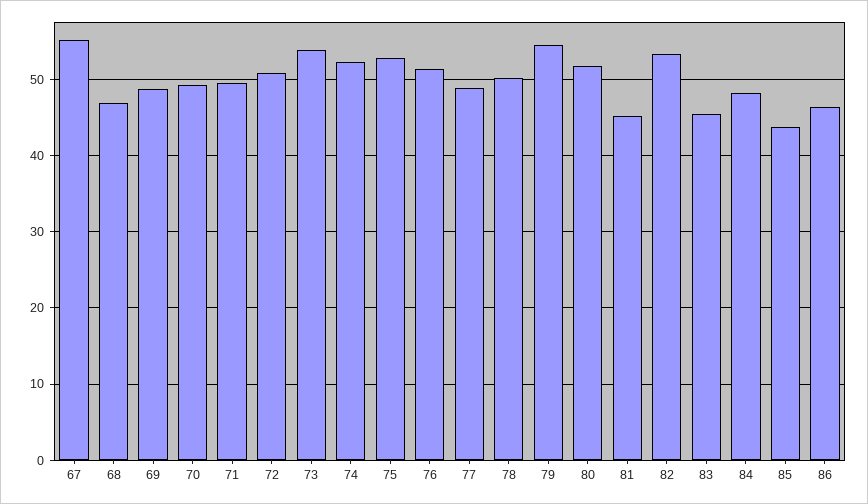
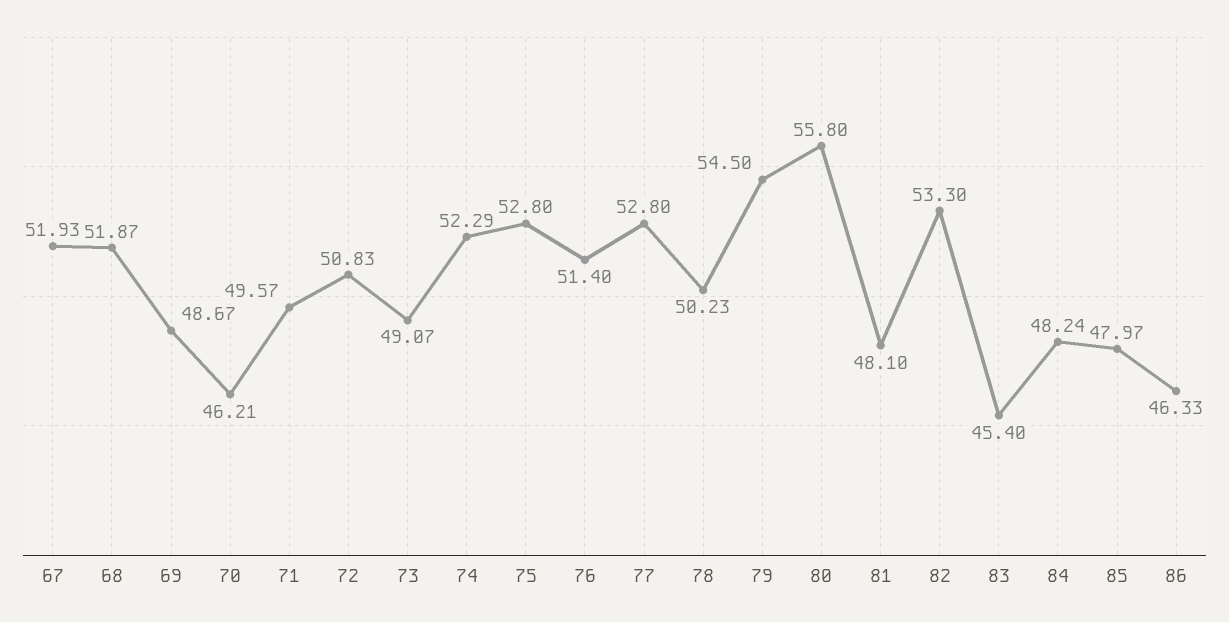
  {
-   "67": 55,
+   "67": 51.93,
-   "68": 47,
+   "68": 51.87,
    "69": 48.67,
-   "70": 49,
+   "70": 46.21,
    "71": 49.57,
    "72": 50.83,
-   "73": 54,
+   "73": 49.07,
    "74": 52.29,
    "75": 52.8,
    "76": 51.4,
-   "77": 49,
+   "77": 52.8,
    "78": 50.23,
    "79": 54.5,
-   "80": 52,
+   "80": 55.8,
-   "81": 45,
+   "81": 48.1,
    "82": 53.3,
    "83": 45.4,
    "84": 48.24,
-   "85": 44,
+   "85": 47.97,
    "86": 46.33
  }

